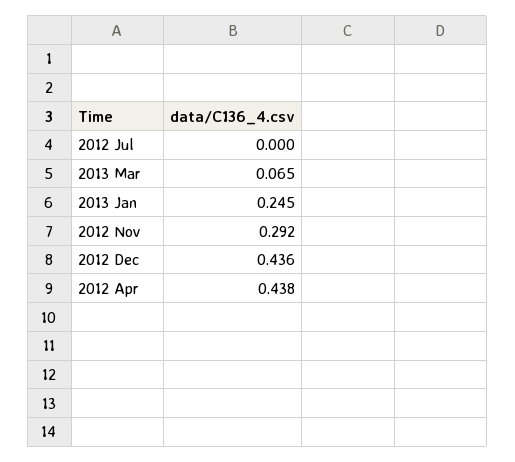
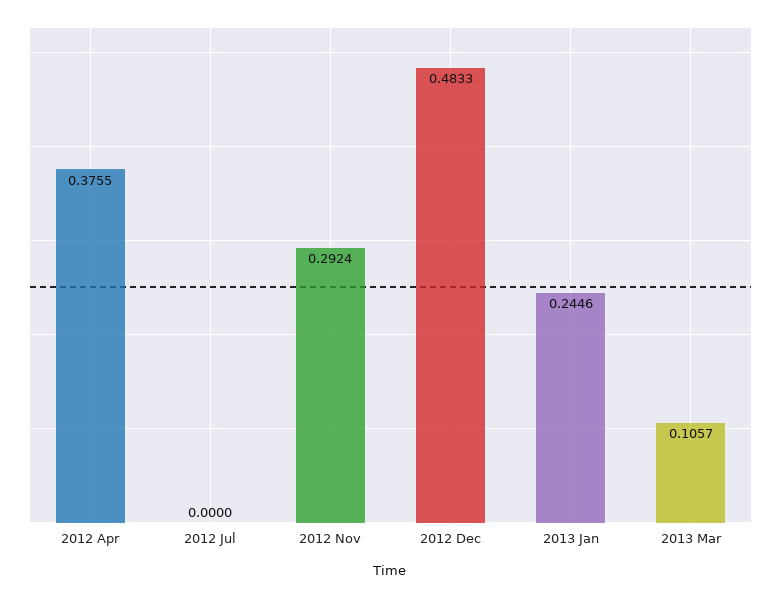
  {
    "2012 Jul": 0,
-   "2013 Mar": 0.065,
+   "2013 Mar": 0.1057,
    "2013 Jan": 0.2446,
    "2012 Nov": 0.2924,
-   "2012 Dec": 0.436,
+   "2012 Dec": 0.4833,
-   "2012 Apr": 0.438
+   "2012 Apr": 0.3755
  }

